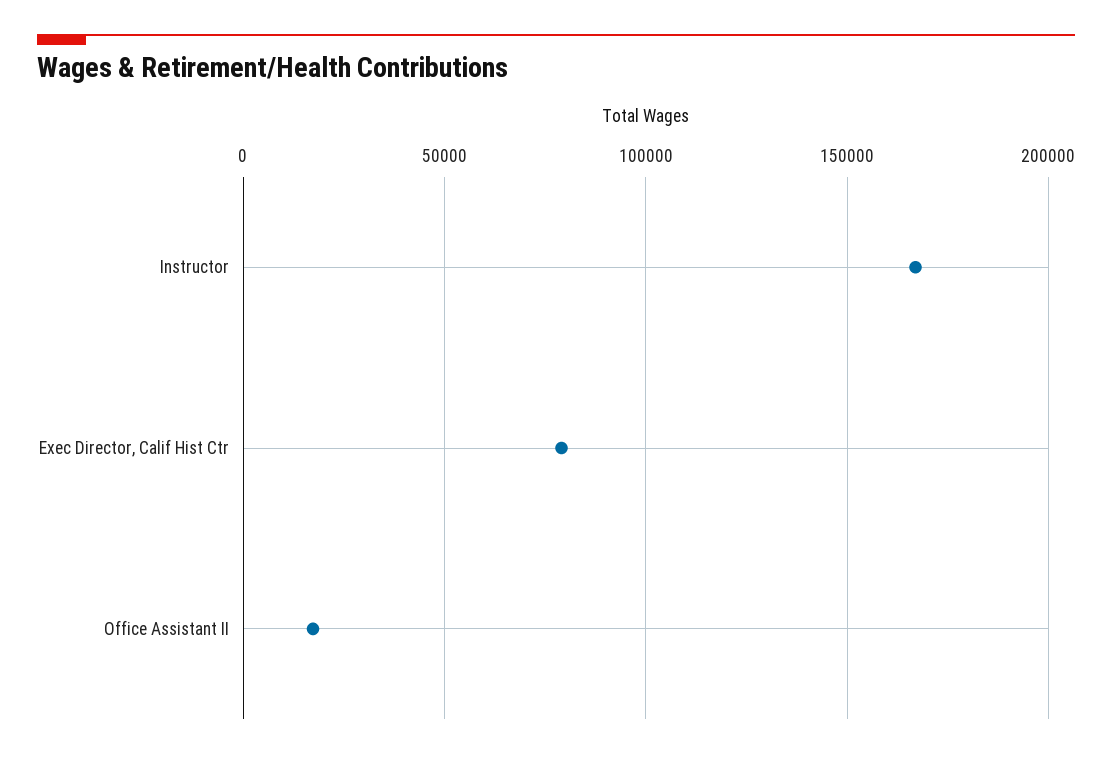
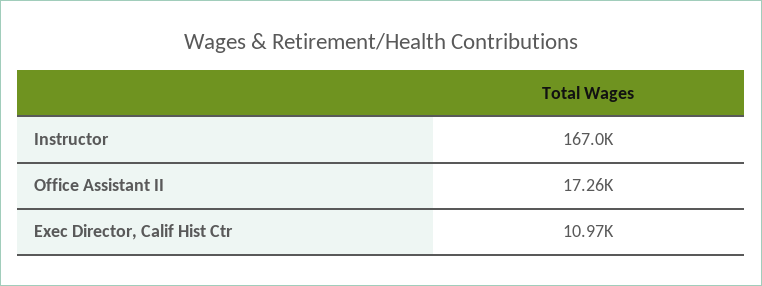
  {
    "Instructor": 167000,
-   "Exec Director, Calif Hist Ctr": 80000,
+   "Exec Director, Calif Hist Ctr": 10970,
    "Office Assistant II": 17260
  }

